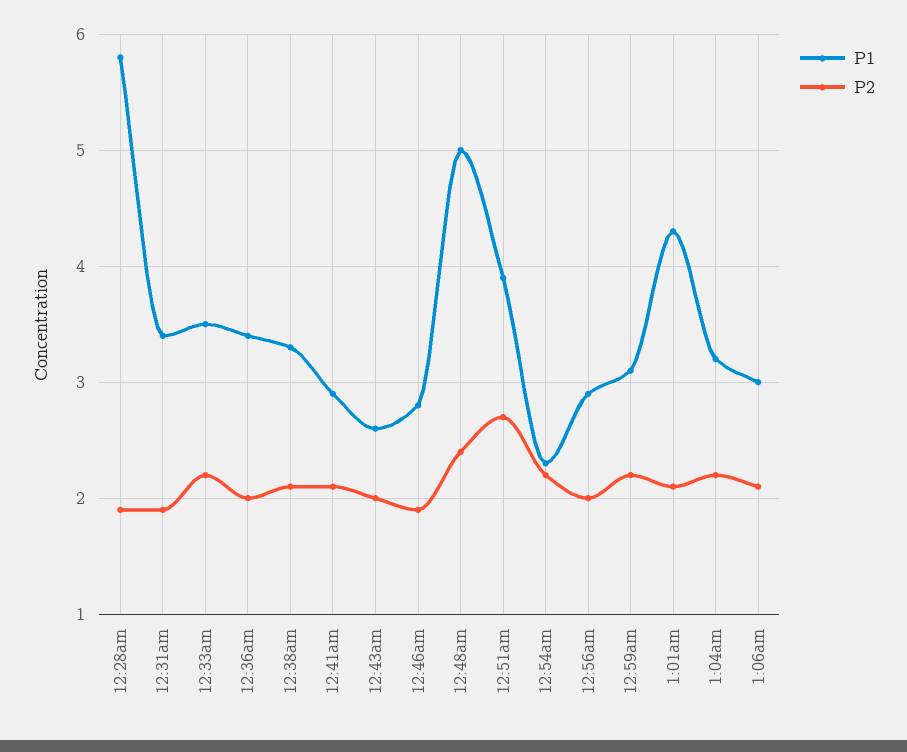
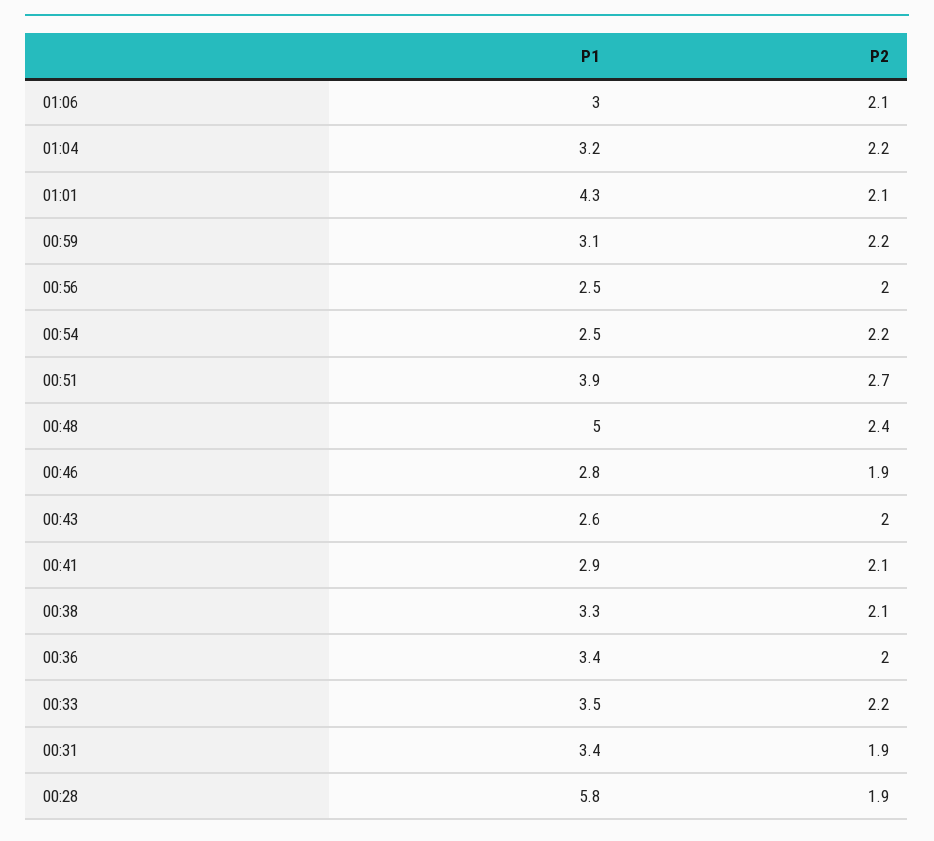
  {
    "P1": {
      "12:28am": 5.8,
      "12:31am": 3.4,
      "12:33am": 3.5,
      "12:36am": 3.4,
      "12:38am": 3.3,
      "12:41am": 2.9,
      "12:43am": 2.6,
      "12:46am": 2.8,
      "12:48am": 5,
      "12:51am": 3.9,
-     "12:54am": 2.3,
+     "12:54am": 2.5,
-     "12:56am": 2.9,
+     "12:56am": 2.5,
      "12:59am": 3.1,
      "1:01am": 4.3,
      "1:04am": 3.2,
      "1:06am": 3
    },
    "P2": {
      "12:28am": 1.9,
      "12:31am": 1.9,
      "12:33am": 2.2,
      "12:36am": 2,
      "12:38am": 2.1,
      "12:41am": 2.1,
      "12:43am": 2,
      "12:46am": 1.9,
      "12:48am": 2.4,
      "12:51am": 2.7,
      "12:54am": 2.2,
      "12:56am": 2,
      "12:59am": 2.2,
      "1:01am": 2.1,
      "1:04am": 2.2,
      "1:06am": 2.1
    }
  }

